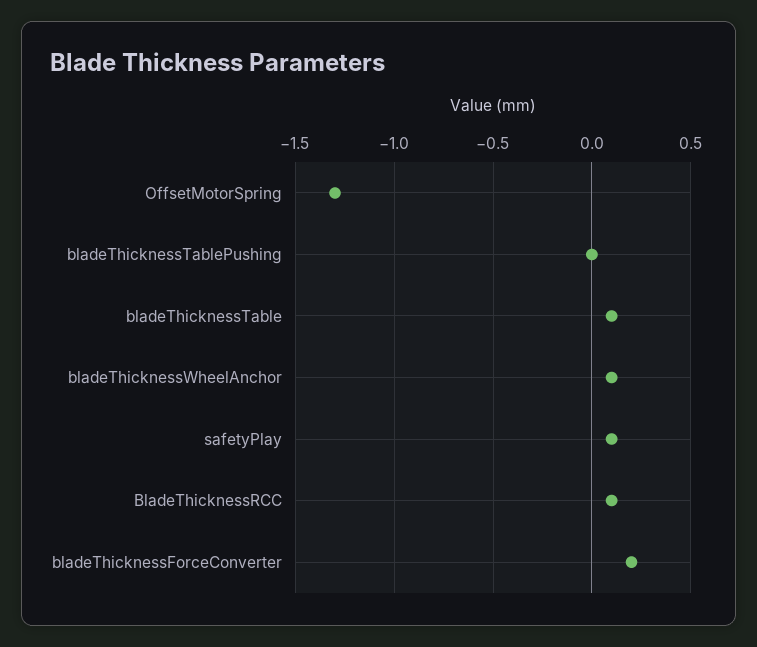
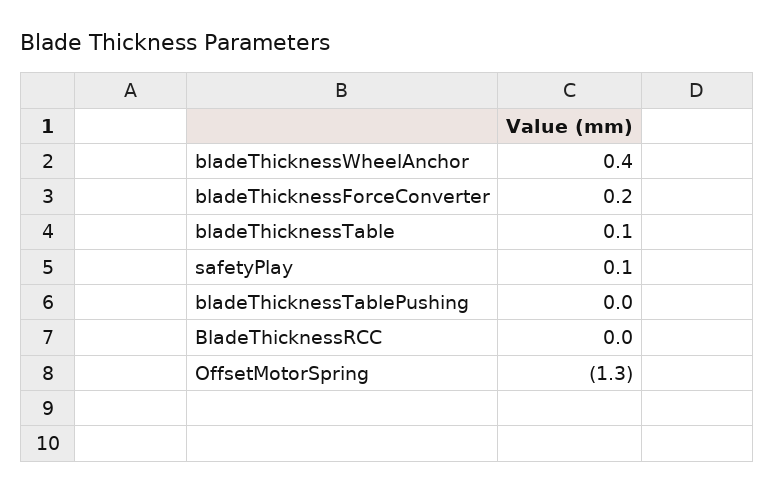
  {
    "OffsetMotorSpring": -1.3,
    "bladeThicknessTablePushing": 0,
    "bladeThicknessTable": 0.1,
-   "bladeThicknessWheelAnchor": 0.1,
+   "bladeThicknessWheelAnchor": 0.4,
    "safetyPlay": 0.1,
-   "BladeThicknessRCC": 0.1,
+   "BladeThicknessRCC": 0,
    "bladeThicknessForceConverter": 0.2
  }

